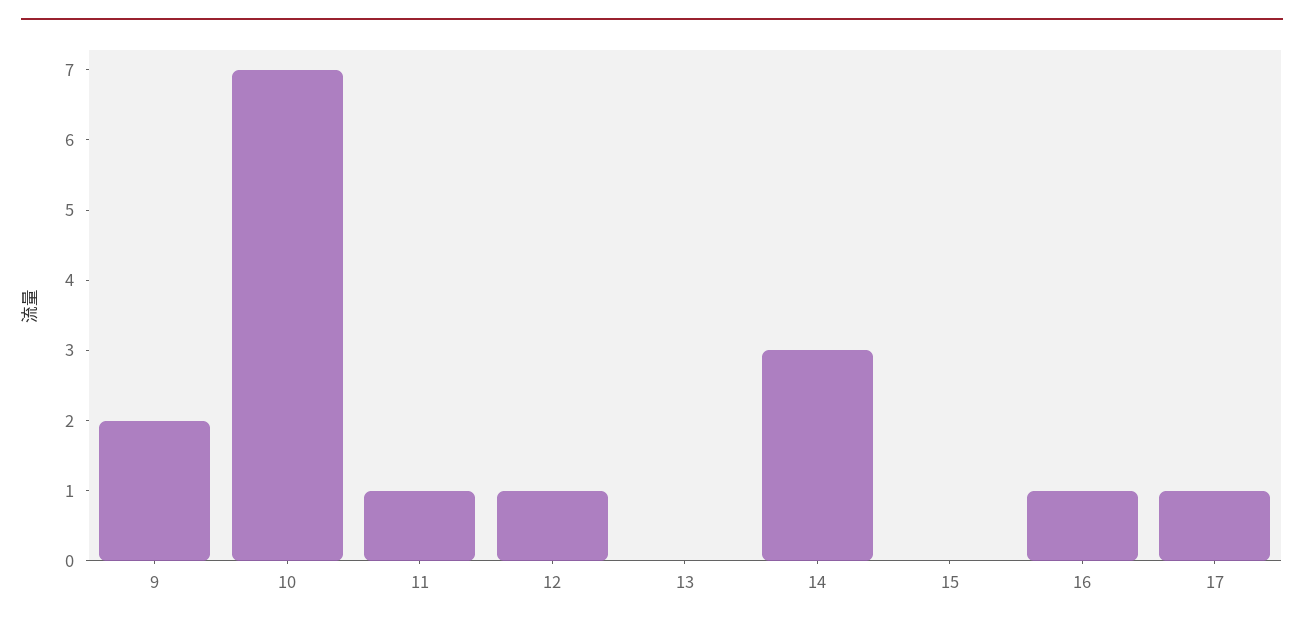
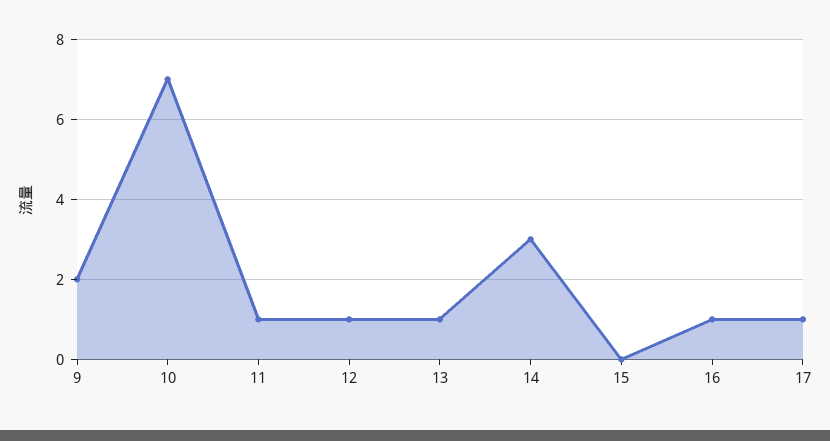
  {
    "9": 2,
    "10": 7,
    "11": 1,
    "12": 1,
-   "13": 0,
+   "13": 1,
    "14": 3,
    "15": 0,
    "16": 1,
    "17": 1
  }

